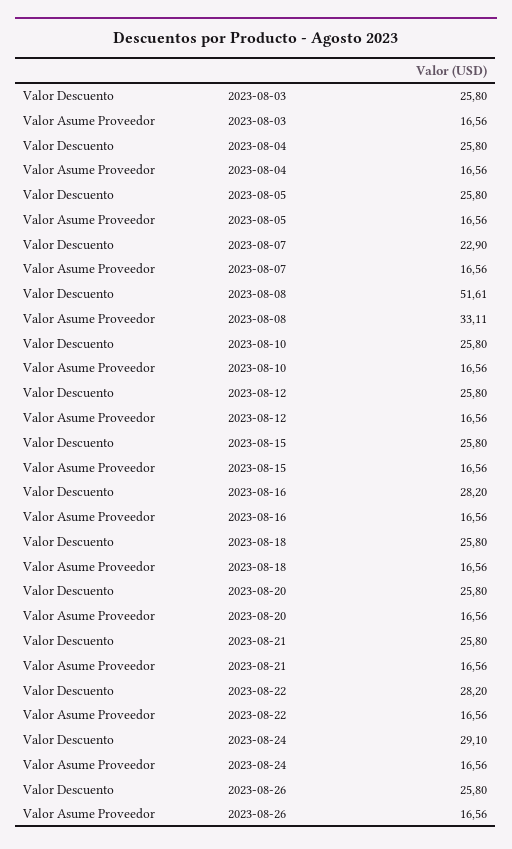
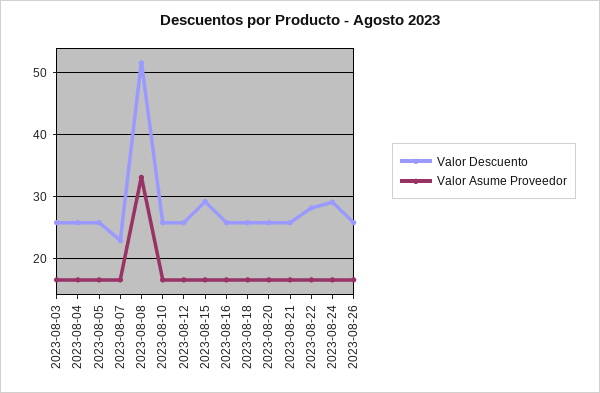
  {
    "Valor Descuento": {
      "2023-08-03": 25.8,
      "2023-08-04": 25.8,
      "2023-08-05": 25.8,
      "2023-08-07": 22.9,
      "2023-08-08": 51.61,
      "2023-08-10": 25.8,
      "2023-08-12": 25.8,
-     "2023-08-15": 25.8,
+     "2023-08-15": 29,
-     "2023-08-16": 28.2,
+     "2023-08-16": 26,
      "2023-08-18": 25.8,
      "2023-08-20": 25.8,
      "2023-08-21": 25.8,
      "2023-08-22": 28.2,
      "2023-08-24": 29.1,
      "2023-08-26": 25.8
    },
    "Valor Asume Proveedor": {
      "2023-08-03": 16.56,
      "2023-08-04": 16.56,
      "2023-08-05": 16.56,
      "2023-08-07": 16.56,
      "2023-08-08": 33.11,
      "2023-08-10": 16.56,
      "2023-08-12": 16.56,
      "2023-08-15": 16.56,
      "2023-08-16": 16.56,
      "2023-08-18": 16.56,
      "2023-08-20": 16.56,
      "2023-08-21": 16.56,
      "2023-08-22": 16.56,
      "2023-08-24": 16.56,
      "2023-08-26": 16.56
    }
  }

